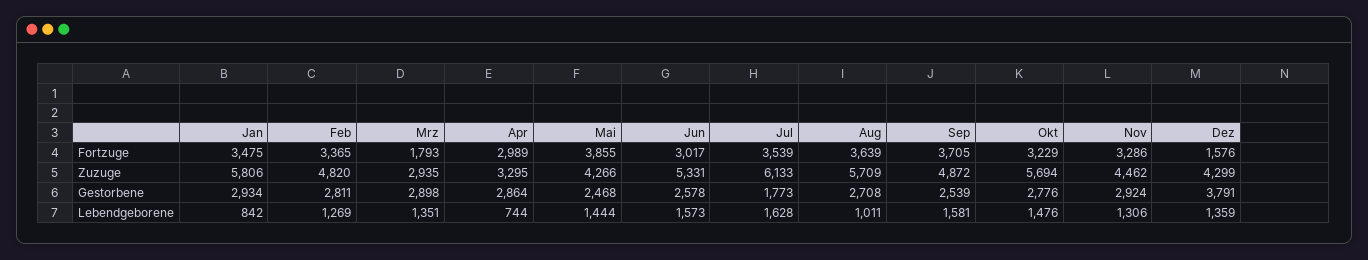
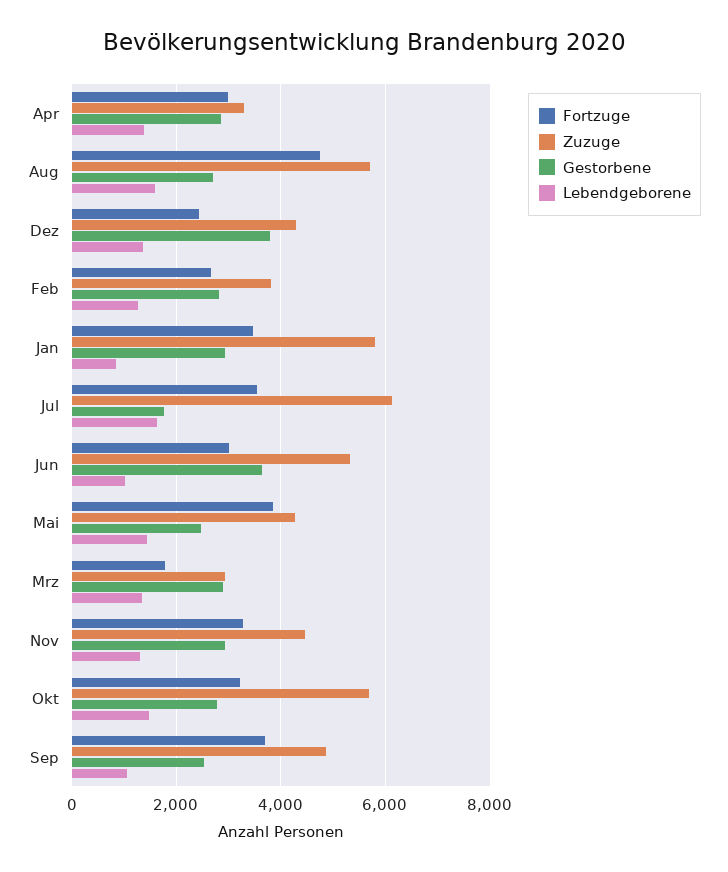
  {
    "Fortzuge": {
      "Jan": 3475,
-     "Feb": 3365,
+     "Feb": 2600,
      "Mrz": 1793,
      "Apr": 2989,
      "Mai": 3855,
      "Jun": 3017,
      "Jul": 3539,
-     "Aug": 3639,
+     "Aug": 4800,
      "Sep": 3705,
      "Okt": 3229,
      "Nov": 3286,
-     "Dez": 1576
+     "Dez": 2400
    },
    "Zuzuge": {
      "Jan": 5806,
-     "Feb": 4820,
+     "Feb": 3800,
      "Mrz": 2935,
      "Apr": 3295,
      "Mai": 4266,
      "Jun": 5331,
      "Jul": 6133,
      "Aug": 5709,
      "Sep": 4872,
      "Okt": 5694,
      "Nov": 4462,
      "Dez": 4299
    },
    "Gestorbene": {
      "Jan": 2934,
      "Feb": 2811,
      "Mrz": 2898,
      "Apr": 2864,
      "Mai": 2468,
-     "Jun": 2578,
+     "Jun": 3600,
      "Jul": 1773,
      "Aug": 2708,
      "Sep": 2539,
      "Okt": 2776,
      "Nov": 2924,
      "Dez": 3791
    },
    "Lebendgeborene": {
      "Jan": 842,
      "Feb": 1269,
      "Mrz": 1351,
-     "Apr": 744,
+     "Apr": 1400,
      "Mai": 1444,
-     "Jun": 1573,
+     "Jun": 1000,
      "Jul": 1628,
-     "Aug": 1011,
+     "Aug": 1600,
-     "Sep": 1581,
+     "Sep": 1000,
      "Okt": 1476,
      "Nov": 1306,
      "Dez": 1359
    }
  }

